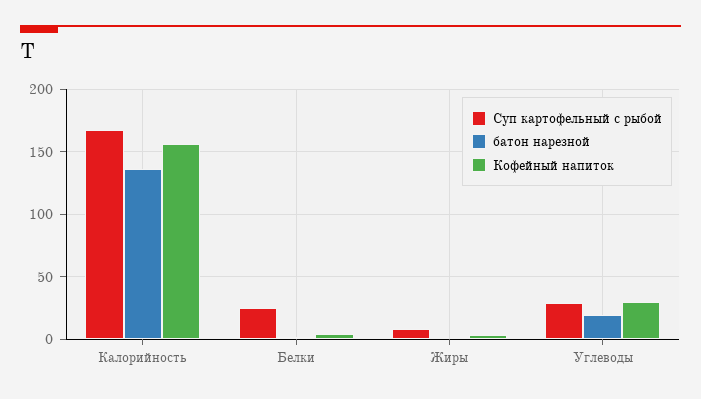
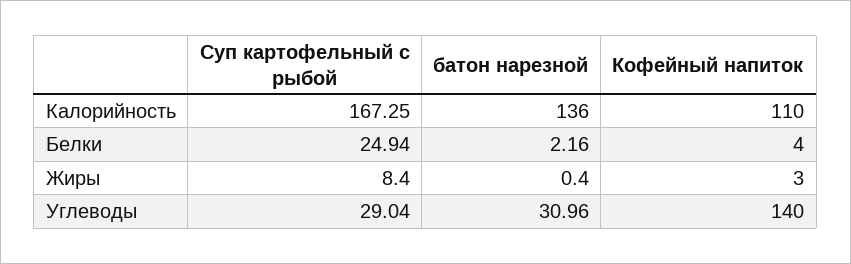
  {
    "Суп картофельный с рыбой": {
      "Калорийность": 167.25,
      "Белки": 24.94,
      "Жиры": 8.4,
      "Углеводы": 29.04
    },
    "батон нарезной": {
      "Калорийность": 136,
      "Белки": 2.16,
      "Жиры": 0.4,
-     "Углеводы": 20
+     "Углеводы": 30.96
    },
    "Кофейный напиток": {
-     "Калорийность": 155,
+     "Калорийность": 110,
      "Белки": 4,
      "Жиры": 3,
-     "Углеводы": 30
+     "Углеводы": 140
    }
  }

